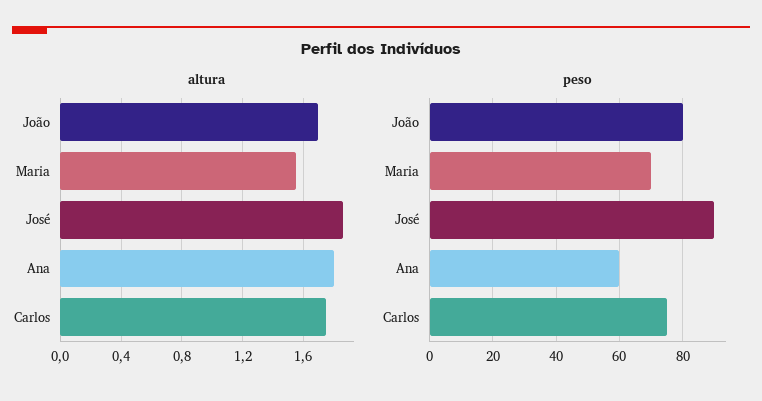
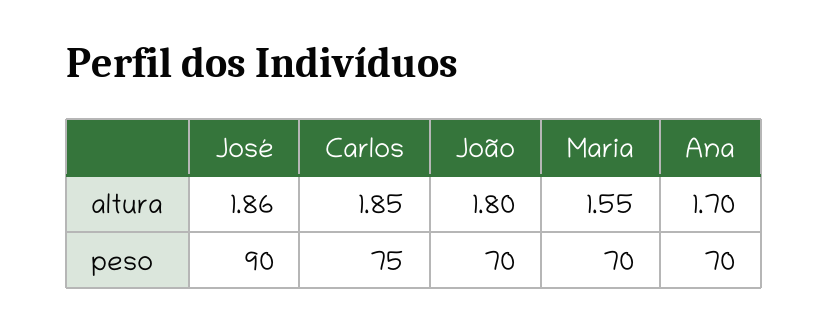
  {
    "altura": {
-     "João": 1.7,
+     "João": 1.8,
      "Maria": 1.55,
      "José": 1.86,
-     "Ana": 1.8,
+     "Ana": 1.7,
-     "Carlos": 1.75
+     "Carlos": 1.85
    },
    "peso": {
-     "João": 80,
+     "João": 70,
      "Maria": 70,
      "José": 90,
-     "Ana": 60,
+     "Ana": 70,
      "Carlos": 75
    }
  }

